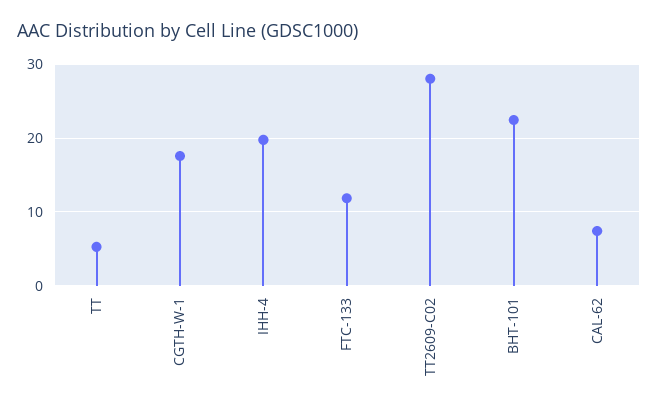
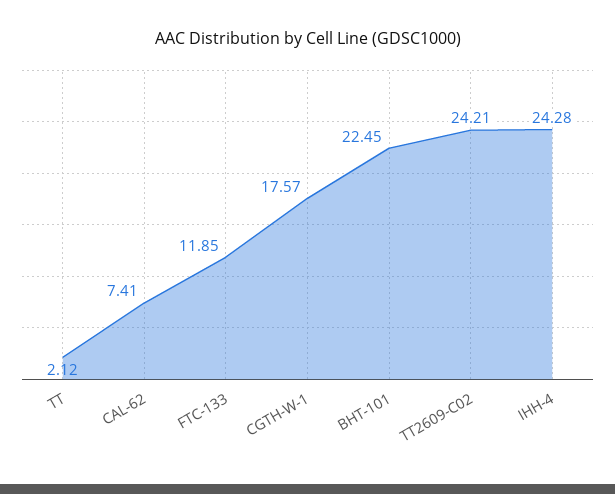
  {
-   "TT": 5,
+   "TT": 2.12,
    "CGTH-W-1": 17.57,
-   "IHH-4": 20,
+   "IHH-4": 24.28,
    "FTC-133": 11.85,
-   "TT2609-C02": 28,
+   "TT2609-C02": 24.21,
    "BHT-101": 22.45,
    "CAL-62": 7.41
  }

